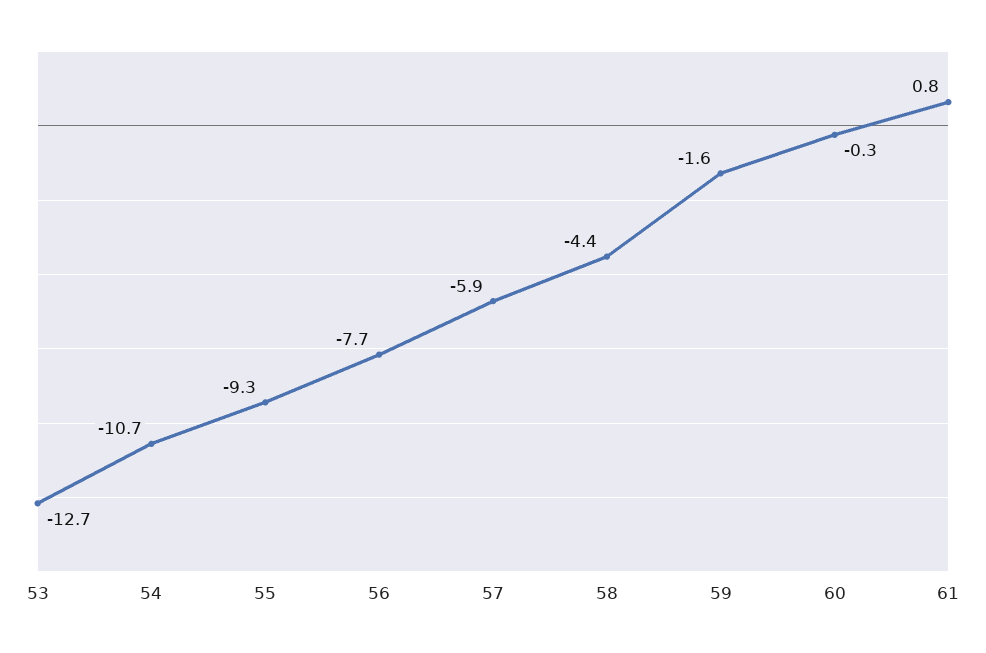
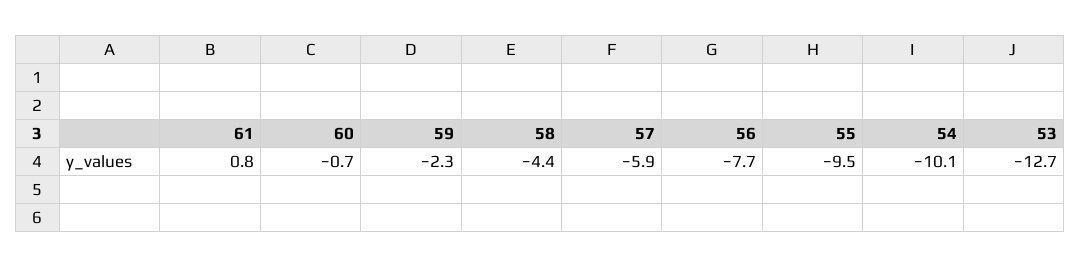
  {
    "53": -12.7,
-   "54": -10.7,
+   "54": -10.1,
-   "55": -9.3,
+   "55": -9.5,
    "56": -7.7,
    "57": -5.9,
    "58": -4.4,
-   "59": -1.6,
+   "59": -2.3,
-   "60": -0.3,
+   "60": -0.7,
    "61": 0.8
  }

